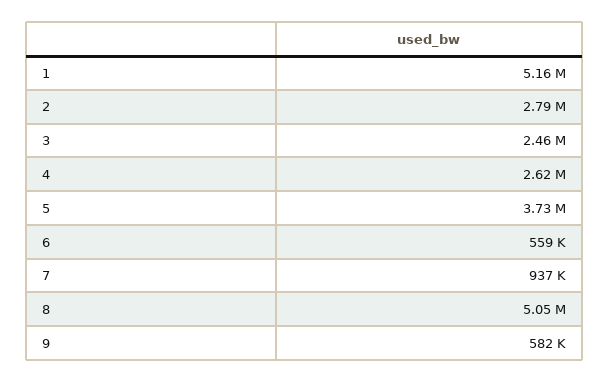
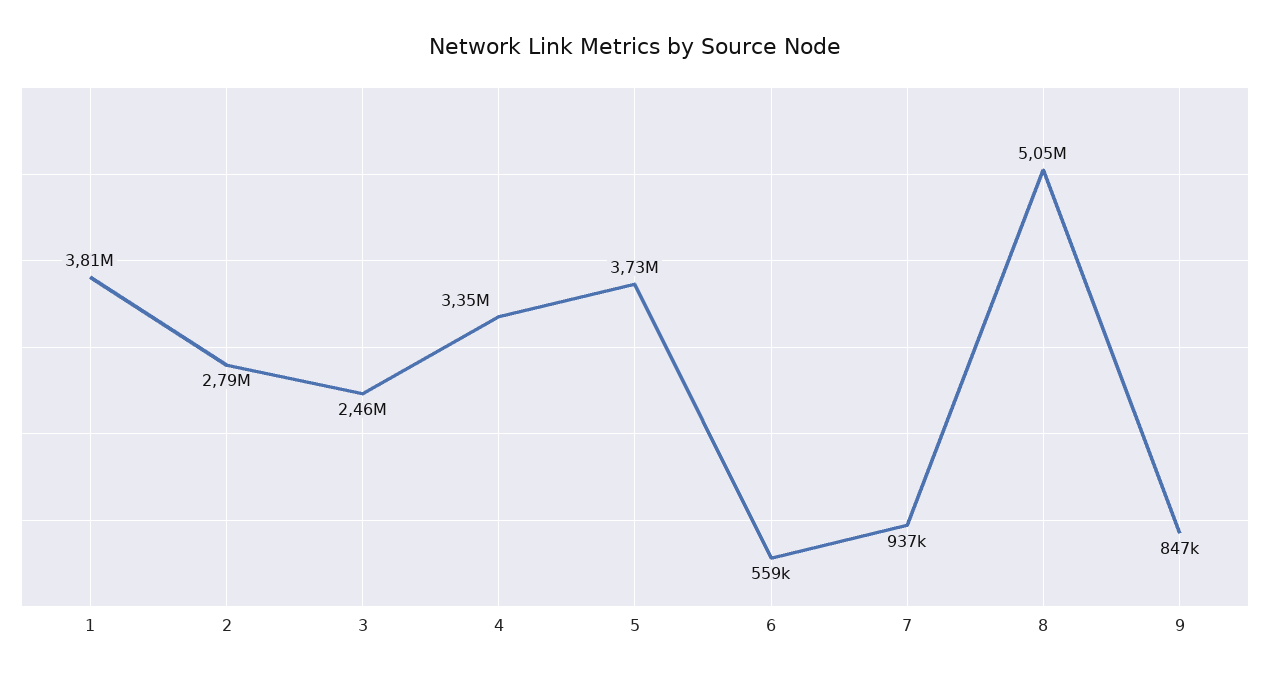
  {
-   "1": 5160000,
+   "1": 3810000,
    "2": 2790000,
    "3": 2460000,
-   "4": 2620000,
+   "4": 3350000,
    "5": 3730000,
    "6": 559000,
    "7": 937000,
    "8": 5050000,
-   "9": 582000
+   "9": 847000
  }

